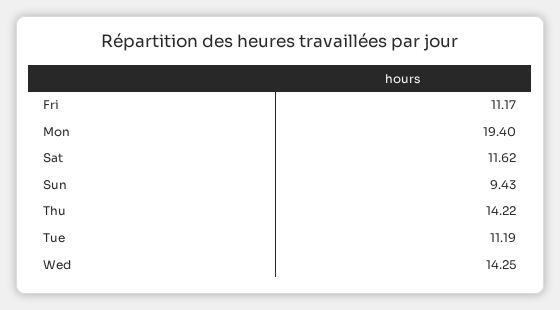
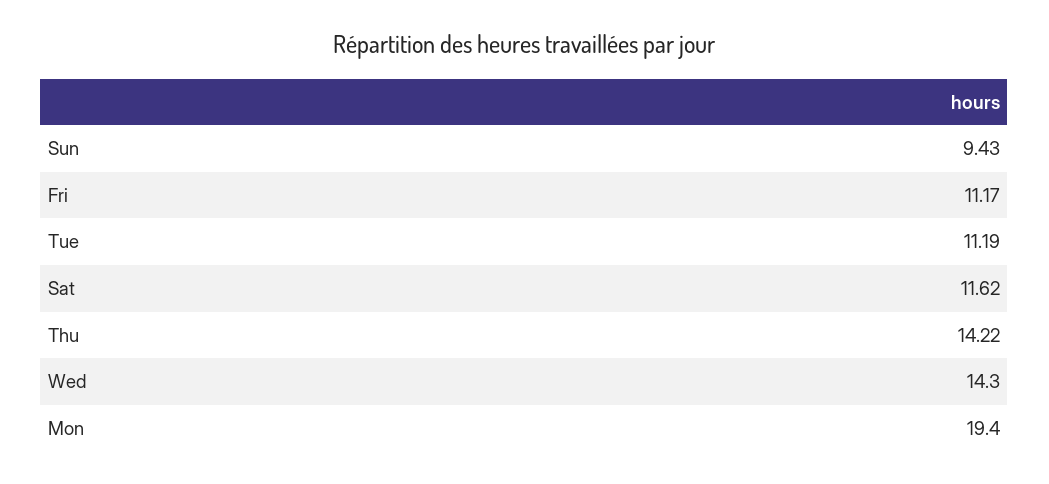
  {
    "Fri": 11.17,
    "Mon": 19.4,
    "Sat": 11.62,
    "Sun": 9.43,
    "Thu": 14.22,
    "Tue": 11.19,
-   "Wed": 14.25
+   "Wed": 14.3
  }

